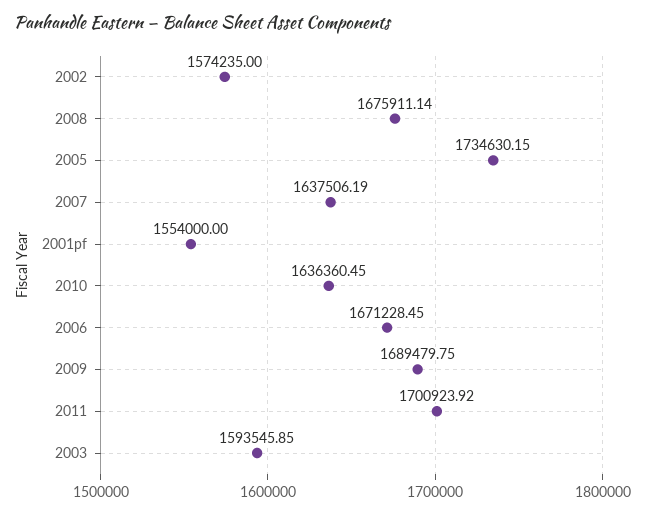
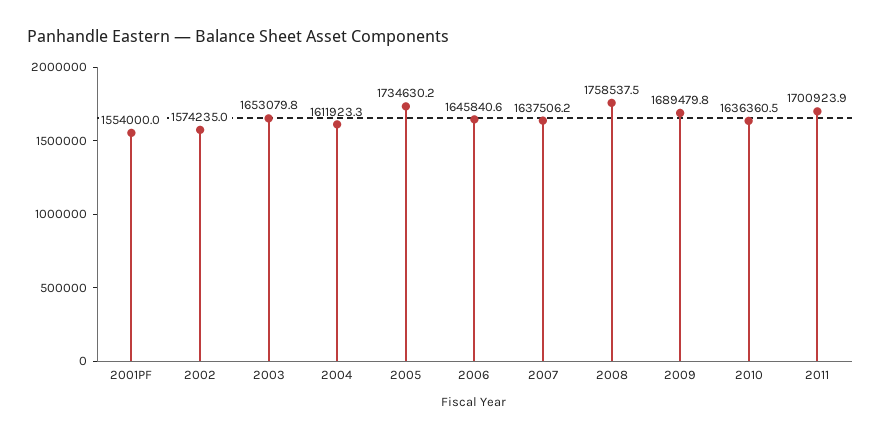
  {
    "2002": 1574235,
-   "2008": 1675911.14,
+   "2008": 1758537.5,
    "2005": 1734630.15,
    "2007": 1637506.19,
    "2001pf": 1554000,
    "2010": 1636360.45,
-   "2006": 1671228.45,
+   "2006": 1645840.6,
    "2009": 1689479.75,
    "2011": 1700923.92,
-   "2003": 1593545.85
+   "2003": 1653079.8,
+   "2004": 1611923.3
  }

